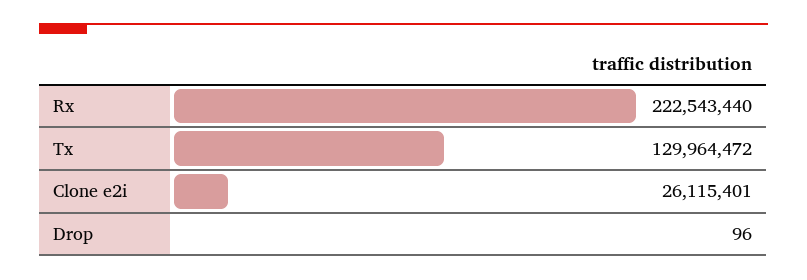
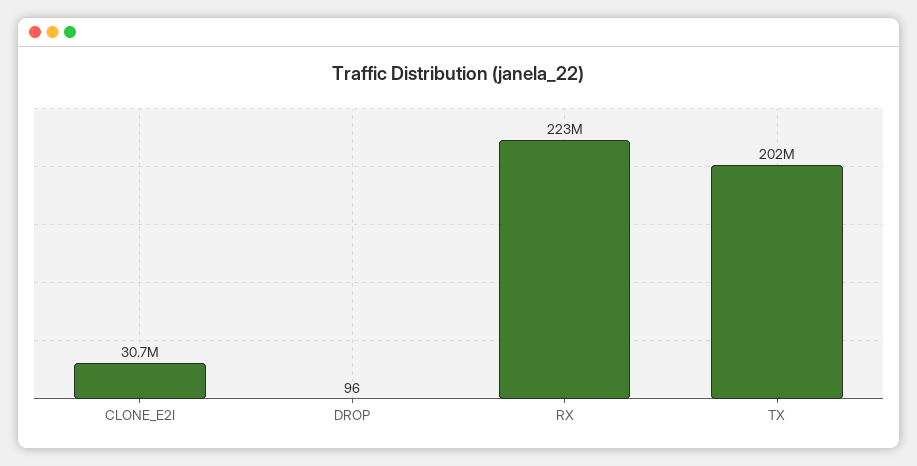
  {
    "Rx": 222543440,
-   "Tx": 129964472,
+   "Tx": 202000000,
-   "Clone e2i": 26115401,
+   "Clone e2i": 30700000,
    "Drop": 96
  }

